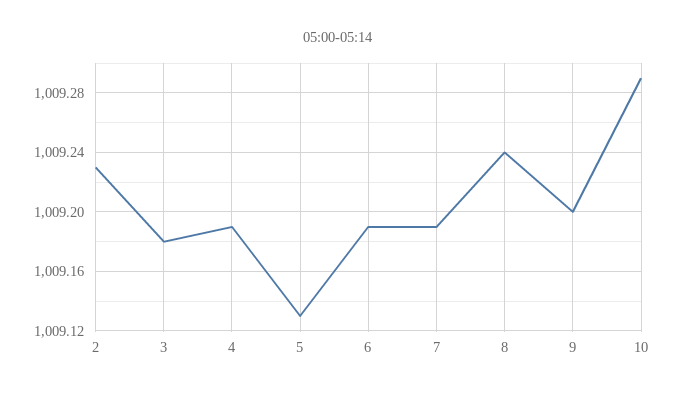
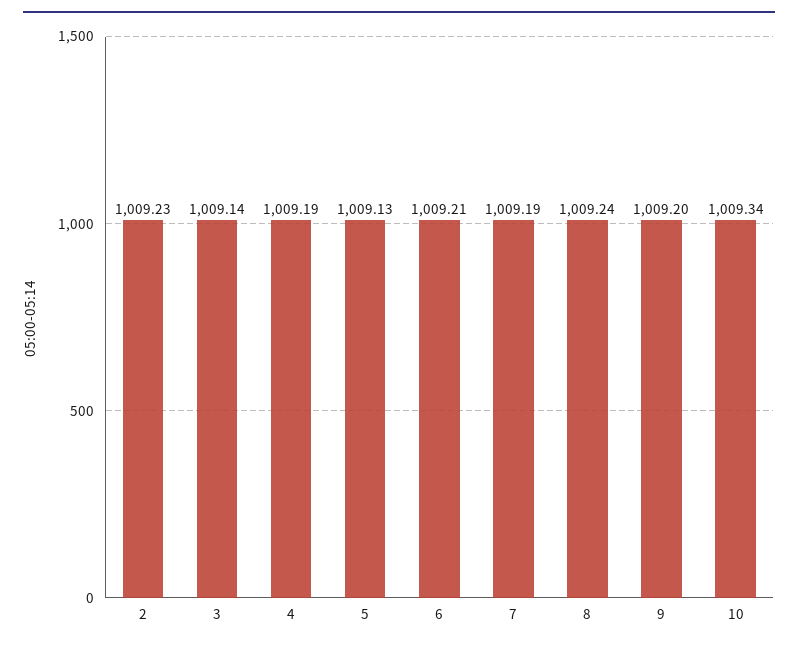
  {
    "2": 1009.23,
-   "3": 1009.18,
+   "3": 1009.14,
    "4": 1009.19,
    "5": 1009.13,
-   "6": 1009.19,
+   "6": 1009.21,
    "7": 1009.19,
    "8": 1009.24,
    "9": 1009.2,
-   "10": 1009.29
+   "10": 1009.34
  }

